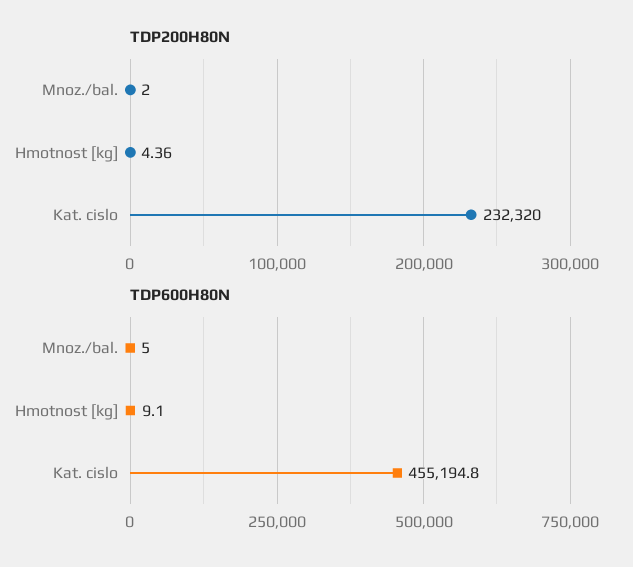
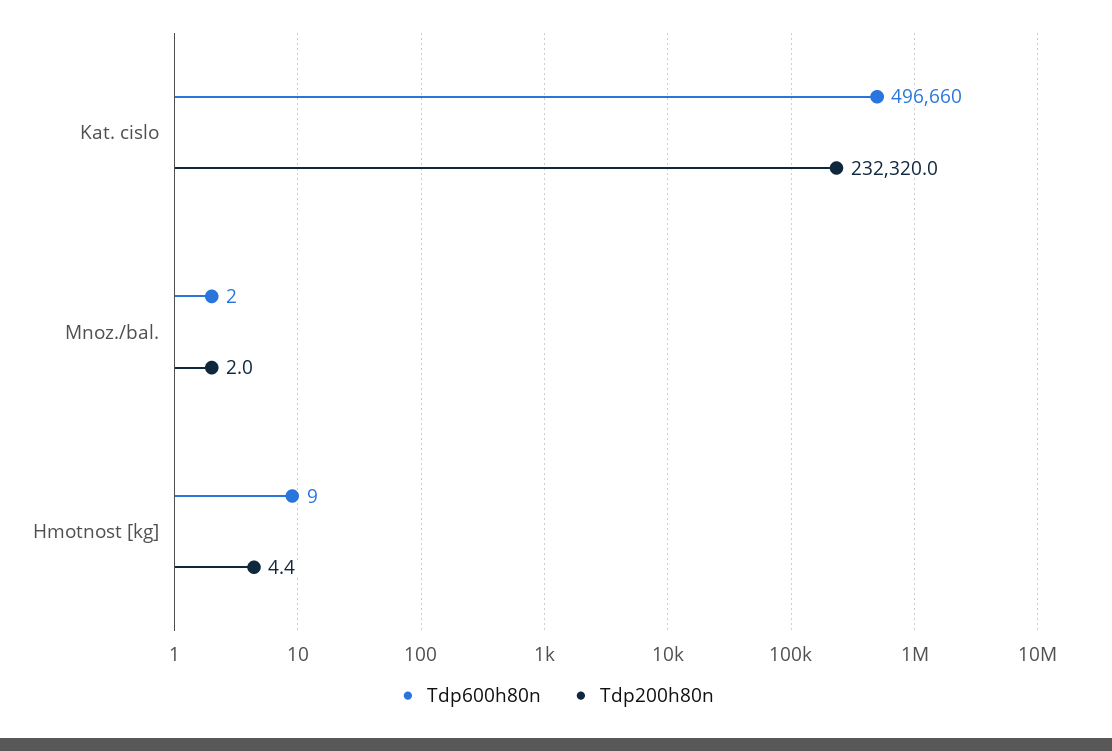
  {
    "TDP200H80N": {
      "Mnoz./bal.": 2,
      "Hmotnost [kg]": 4.36,
      "Kat. cislo": 232320
    },
    "TDP600H80N": {
-     "Mnoz./bal.": 5,
+     "Mnoz./bal.": 2,
      "Hmotnost [kg]": 9.1,
-     "Kat. cislo": 455194.8
+     "Kat. cislo": 496660
    }
  }

